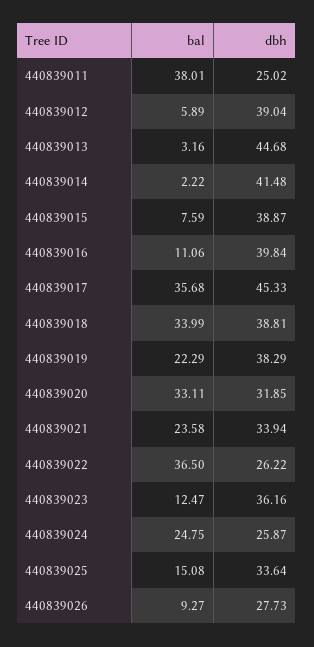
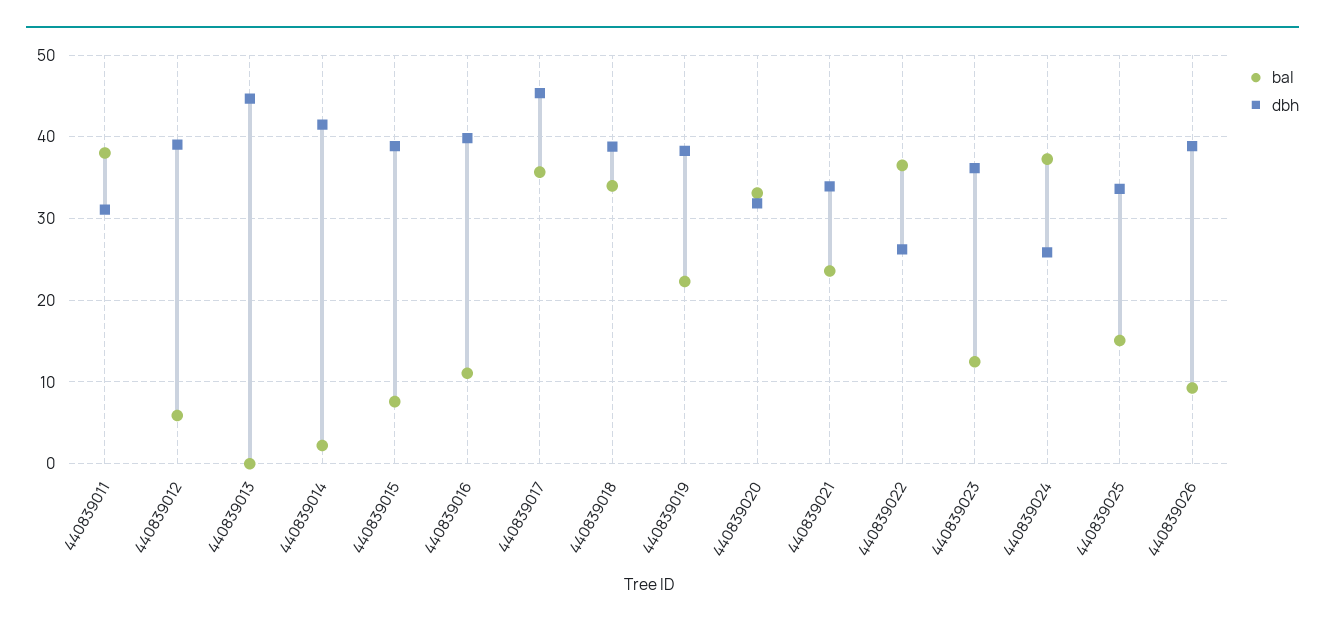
  {
    "bal": {
      "440839011": 38.01,
      "440839012": 5.89,
-     "440839013": 3.16,
+     "440839013": 0,
      "440839014": 2.22,
      "440839015": 7.59,
      "440839016": 11.06,
      "440839017": 35.68,
      "440839018": 33.99,
      "440839019": 22.29,
      "440839020": 33.11,
      "440839021": 23.58,
      "440839022": 36.5,
      "440839023": 12.47,
-     "440839024": 24.75,
+     "440839024": 37,
      "440839025": 15.08,
      "440839026": 9.27
    },
    "dbh": {
-     "440839011": 25.02,
+     "440839011": 31,
      "440839012": 39.04,
      "440839013": 44.68,
      "440839014": 41.48,
      "440839015": 38.87,
      "440839016": 39.84,
      "440839017": 45.33,
      "440839018": 38.81,
      "440839019": 38.29,
      "440839020": 31.85,
      "440839021": 33.94,
      "440839022": 26.22,
      "440839023": 36.16,
      "440839024": 25.87,
      "440839025": 33.64,
-     "440839026": 27.73
+     "440839026": 39
    }
  }

